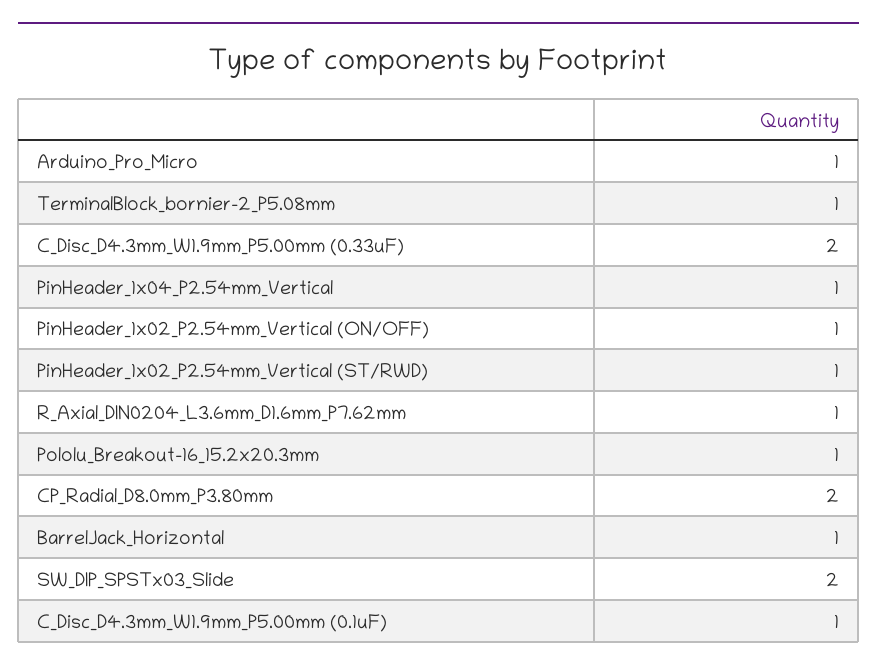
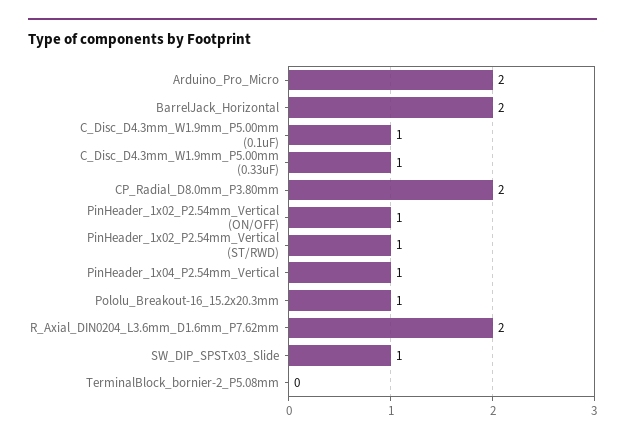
  {
-   "Arduino_Pro_Micro": 1,
+   "Arduino_Pro_Micro": 2,
-   "TerminalBlock_bornier-2_P5.08mm": 1,
+   "TerminalBlock_bornier-2_P5.08mm": 0,
-   "C_Disc_D4.3mm_W1.9mm_P5.00mm (0.33uF)": 2,
+   "C_Disc_D4.3mm_W1.9mm_P5.00mm (0.33uF)": 1,
    "PinHeader_1x04_P2.54mm_Vertical": 1,
    "PinHeader_1x02_P2.54mm_Vertical (ON/OFF)": 1,
    "PinHeader_1x02_P2.54mm_Vertical (ST/RWD)": 1,
-   "R_Axial_DIN0204_L3.6mm_D1.6mm_P7.62mm": 1,
+   "R_Axial_DIN0204_L3.6mm_D1.6mm_P7.62mm": 2,
    "Pololu_Breakout-16_15.2x20.3mm": 1,
    "CP_Radial_D8.0mm_P3.80mm": 2,
-   "BarrelJack_Horizontal": 1,
+   "BarrelJack_Horizontal": 2,
-   "SW_DIP_SPSTx03_Slide": 2,
+   "SW_DIP_SPSTx03_Slide": 1,
    "C_Disc_D4.3mm_W1.9mm_P5.00mm (0.1uF)": 1
  }

